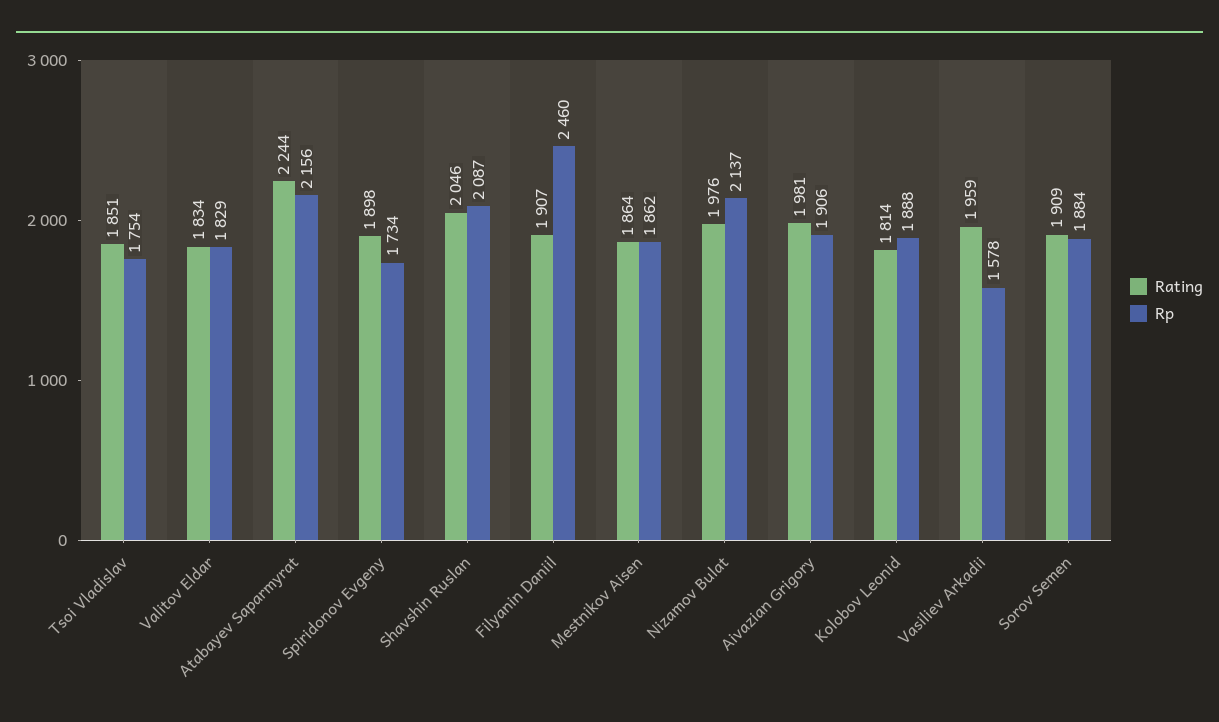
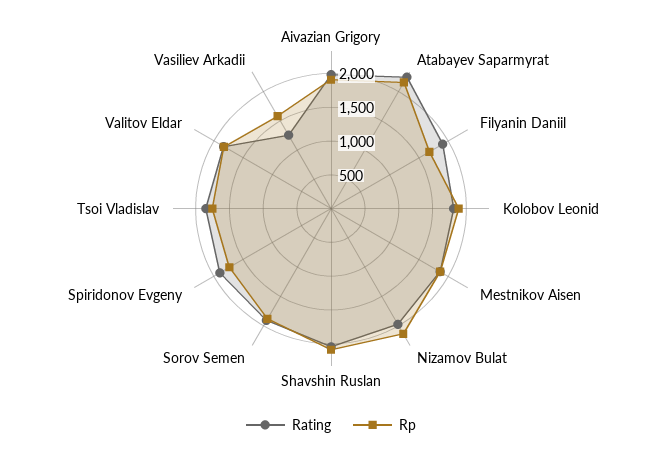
  {
    "Rating": {
      "Tsoi Vladislav": 1851,
      "Valitov Eldar": 1834,
      "Atabayev Saparmyrat": 2244,
      "Spiridonov Evgeny": 1898,
      "Shavshin Ruslan": 2046,
      "Filyanin Daniil": 1907,
      "Mestnikov Aisen": 1864,
      "Nizamov Bulat": 1976,
      "Aivazian Grigory": 1981,
      "Kolobov Leonid": 1814,
-     "Vasiliev Arkadii": 1959,
+     "Vasiliev Arkadii": 1250,
      "Sorov Semen": 1909
    },
    "Rp": {
      "Tsoi Vladislav": 1754,
      "Valitov Eldar": 1829,
      "Atabayev Saparmyrat": 2156,
      "Spiridonov Evgeny": 1734,
      "Shavshin Ruslan": 2087,
-     "Filyanin Daniil": 2460,
+     "Filyanin Daniil": 1750,
      "Mestnikov Aisen": 1862,
      "Nizamov Bulat": 2137,
      "Aivazian Grigory": 1906,
      "Kolobov Leonid": 1888,
      "Vasiliev Arkadii": 1578,
      "Sorov Semen": 1884
    }
  }

